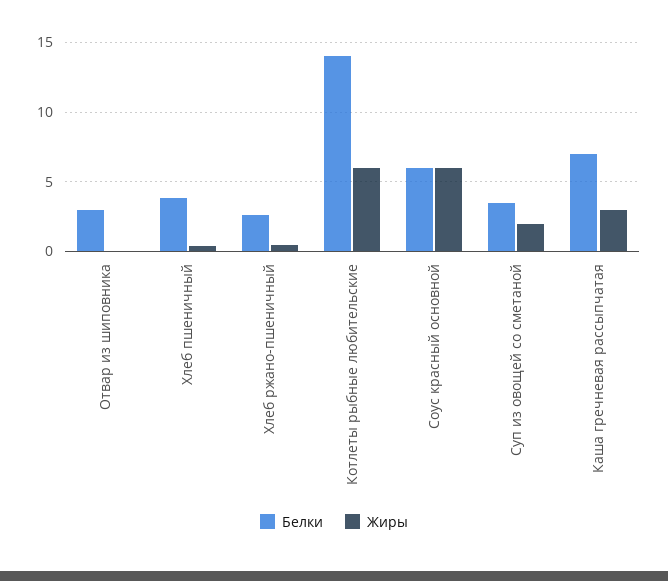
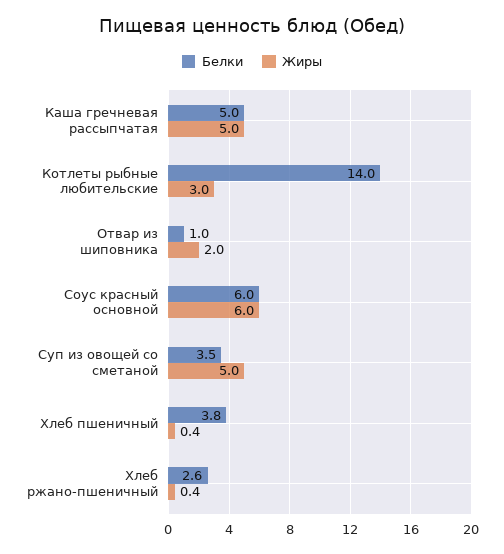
  {
    "Белки": {
-     "Отвар из шиповника": 3,
+     "Отвар из шиповника": 1,
      "Хлеб пшеничный": 3.8,
      "Хлеб ржано-пшеничный": 2.6,
      "Котлеты рыбные любительские": 14,
      "Соус красный основной": 6,
      "Суп из овощей со сметаной": 3.5,
-     "Каша гречневая рассыпчатая": 7
+     "Каша гречневая рассыпчатая": 5
    },
    "Жиры": {
-     "Отвар из шиповника": 0,
+     "Отвар из шиповника": 2,
      "Хлеб пшеничный": 0.4,
      "Хлеб ржано-пшеничный": 0.4,
-     "Котлеты рыбные любительские": 6,
+     "Котлеты рыбные любительские": 3,
      "Соус красный основной": 6,
-     "Суп из овощей со сметаной": 2,
+     "Суп из овощей со сметаной": 5,
-     "Каша гречневая рассыпчатая": 3
+     "Каша гречневая рассыпчатая": 5
    }
  }

